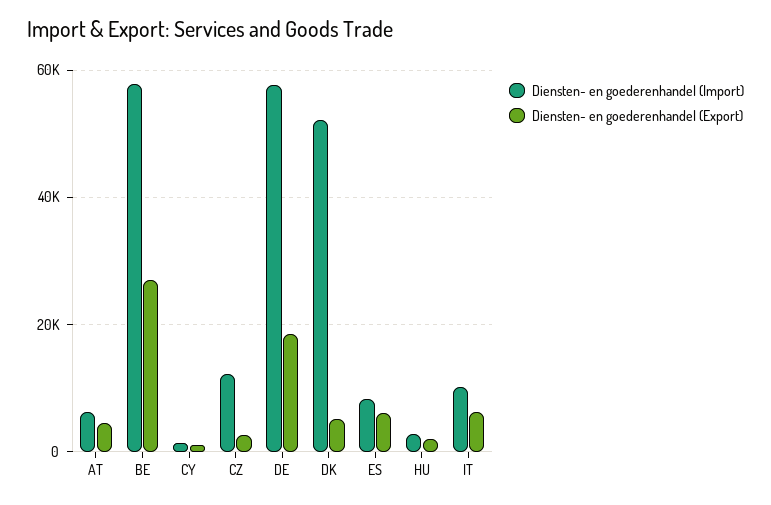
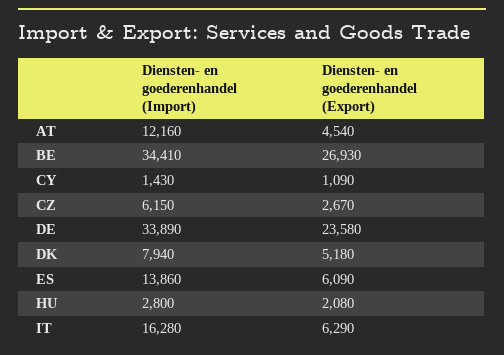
  {
    "Diensten- en goederenhandel (Import)": {
-     "AT": 6000,
+     "AT": 12160,
-     "BE": 58000,
+     "BE": 34410,
      "CY": 1430,
-     "CZ": 12000,
+     "CZ": 6150,
-     "DE": 58000,
+     "DE": 33890,
-     "DK": 52000,
+     "DK": 7940,
-     "ES": 8000,
+     "ES": 13860,
      "HU": 2800,
-     "IT": 10000
+     "IT": 16280
    },
    "Diensten- en goederenhandel (Export)": {
      "AT": 4540,
      "BE": 26930,
      "CY": 1090,
      "CZ": 2670,
-     "DE": 18000,
+     "DE": 23580,
      "DK": 5180,
      "ES": 6090,
      "HU": 2080,
      "IT": 6290
    }
  }

